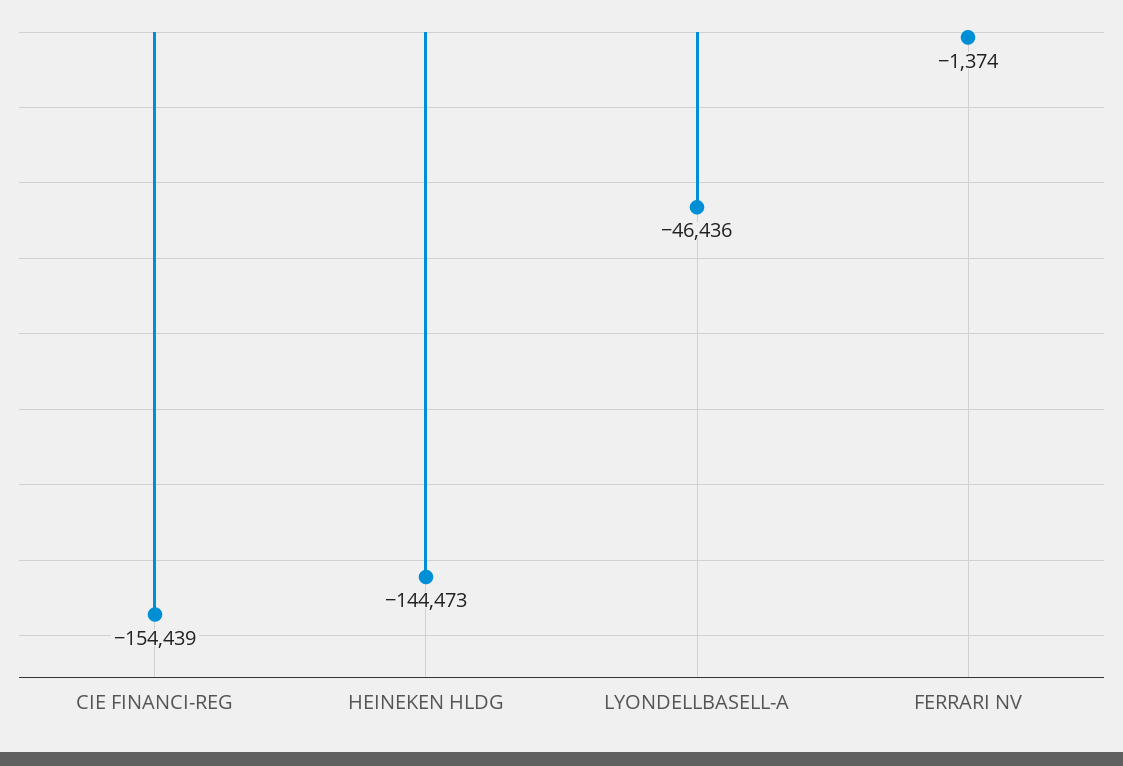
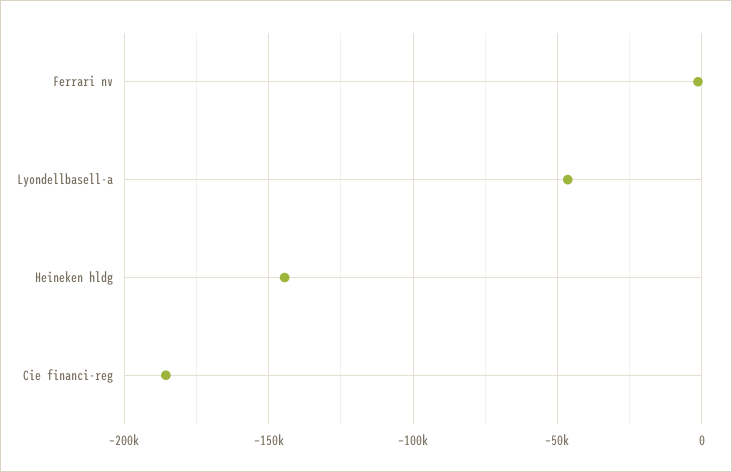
  {
-   "CIE FINANCI-REG": -154439,
+   "CIE FINANCI-REG": -185000,
    "HEINEKEN HLDG": -144473,
    "LYONDELLBASELL-A": -46436,
    "FERRARI NV": -1374
  }

